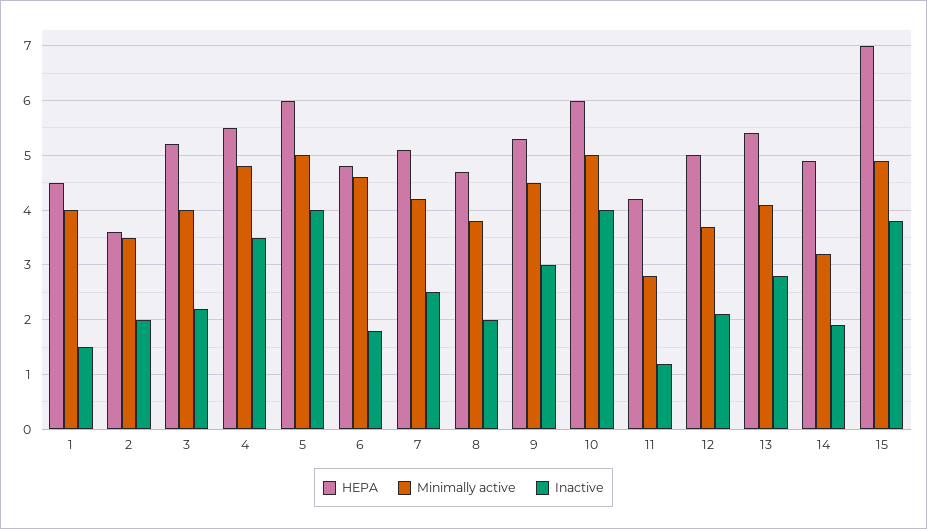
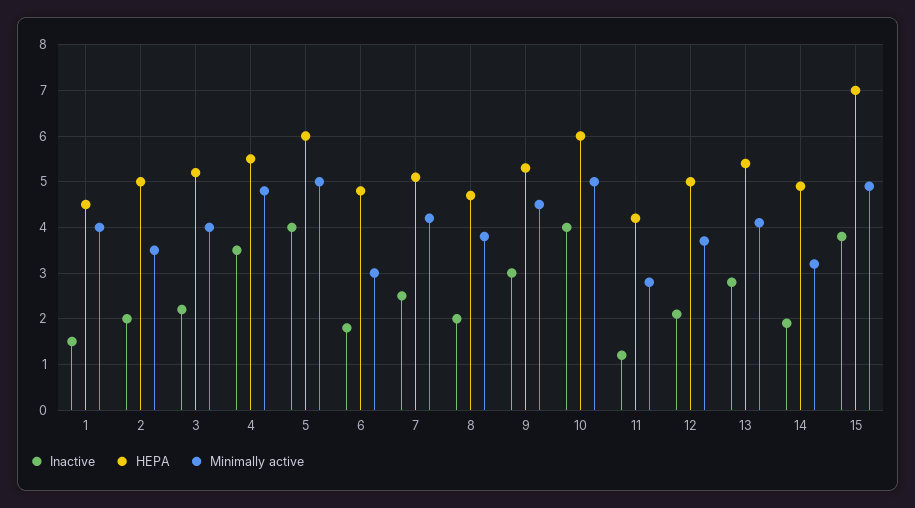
  {
    "HEPA": {
      "1": 4.5,
-     "2": 3.5,
+     "2": 5,
      "3": 5,
      "4": 5.5,
      "5": 6,
      "6": 5,
      "7": 5,
      "8": 4.5,
      "9": 5.5,
      "10": 6,
      "11": 4,
      "12": 5,
      "13": 5.5,
      "14": 5,
      "15": 7
    },
    "Minimally active": {
      "1": 4,
      "2": 3.5,
      "3": 4,
      "4": 5,
      "5": 5,
-     "6": 4.5,
+     "6": 3,
      "7": 4,
      "8": 4,
      "9": 4.5,
      "10": 5,
      "11": 3,
      "12": 3.5,
      "13": 4,
      "14": 3,
      "15": 5
    },
    "Inactive": {
      "1": 1.5,
      "2": 2,
      "3": 2,
      "4": 3.5,
      "5": 4,
      "6": 2,
      "7": 2.5,
      "8": 2,
      "9": 3,
      "10": 4,
      "11": 1,
      "12": 2,
      "13": 3,
      "14": 2,
      "15": 4
    }
  }

